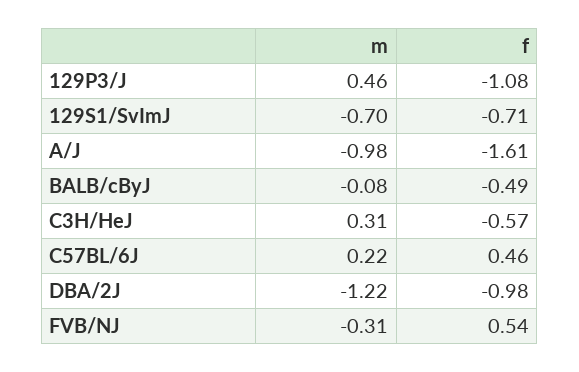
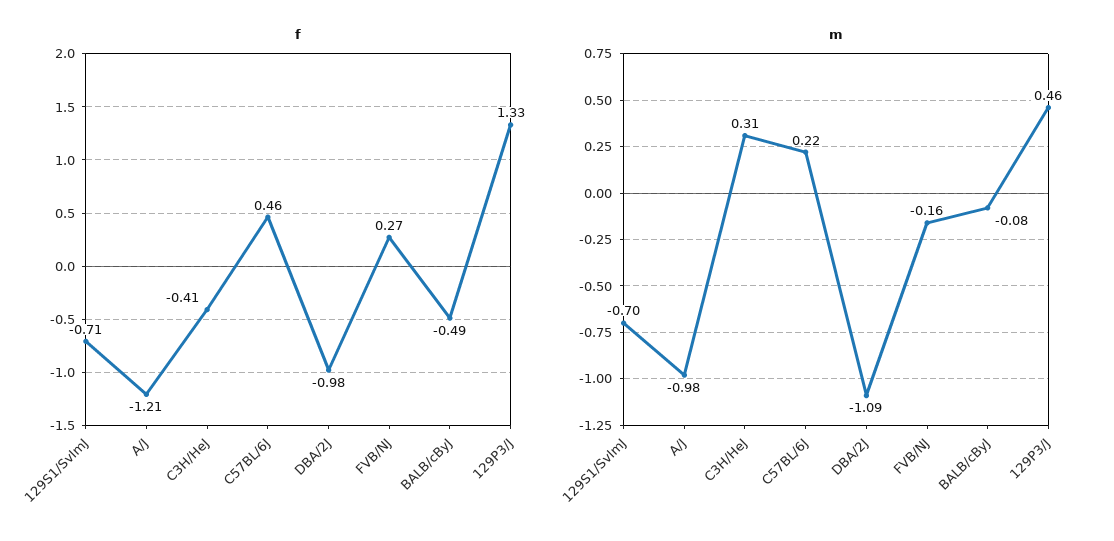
  {
    "m": {
      "129P3/J": 0.46,
      "129S1/SvImJ": -0.7,
      "A/J": -0.98,
      "BALB/cByJ": -0.08,
      "C3H/HeJ": 0.31,
      "C57BL/6J": 0.22,
-     "DBA/2J": -1.22,
+     "DBA/2J": -1.09,
-     "FVB/NJ": -0.31
+     "FVB/NJ": -0.16
    },
    "f": {
-     "129P3/J": -1.08,
+     "129P3/J": 1.33,
      "129S1/SvImJ": -0.71,
-     "A/J": -1.61,
+     "A/J": -1.21,
      "BALB/cByJ": -0.49,
-     "C3H/HeJ": -0.57,
+     "C3H/HeJ": -0.41,
      "C57BL/6J": 0.46,
      "DBA/2J": -0.98,
-     "FVB/NJ": 0.54
+     "FVB/NJ": 0.27
    }
  }

